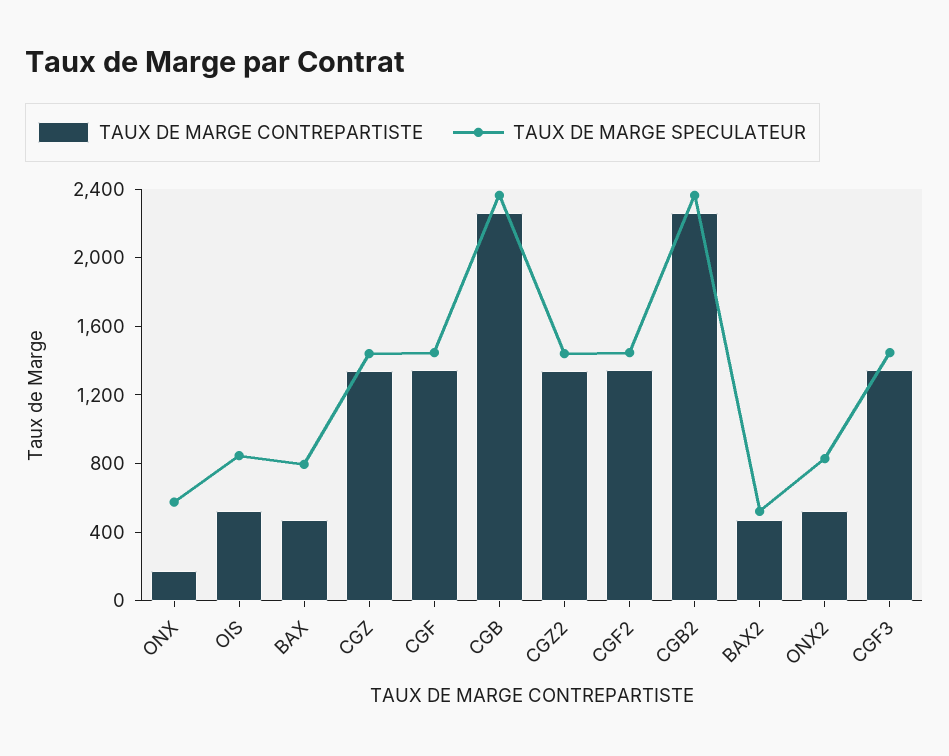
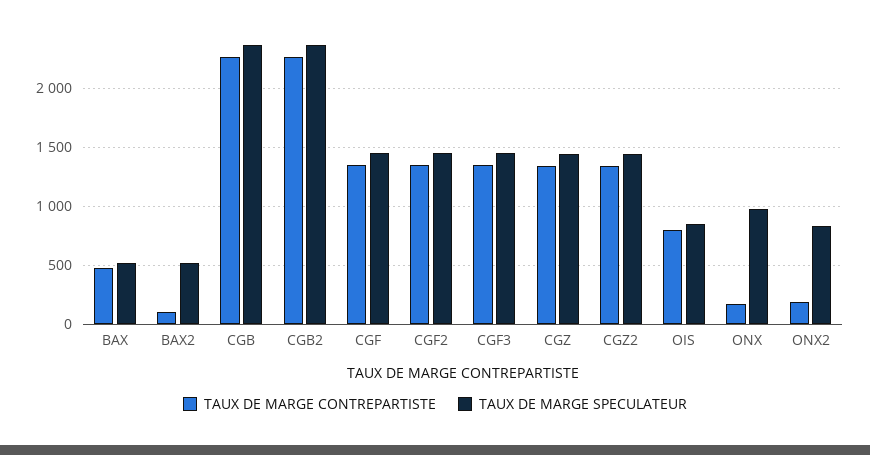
  {
    "TAUX DE MARGE CONTREPARTISTE": {
      "ONX": 200,
-     "OIS": 500,
+     "OIS": 800,
      "BAX": 500,
      "CGZ": 1300,
      "CGF": 1300,
      "CGB": 2300,
      "CGZ2": 1300,
      "CGF2": 1300,
      "CGB2": 2300,
-     "BAX2": 500,
+     "BAX2": 100,
-     "ONX2": 500,
+     "ONX2": 200,
      "CGF3": 1300
    },
    "TAUX DE MARGE SPECULATEUR": {
-     "ONX": 600,
+     "ONX": 1000,
      "OIS": 800,
-     "BAX": 800,
+     "BAX": 500,
      "CGZ": 1400,
      "CGF": 1400,
      "CGB": 2400,
      "CGZ2": 1400,
      "CGF2": 1400,
      "CGB2": 2400,
      "BAX2": 500,
      "ONX2": 800,
      "CGF3": 1400
    }
  }

